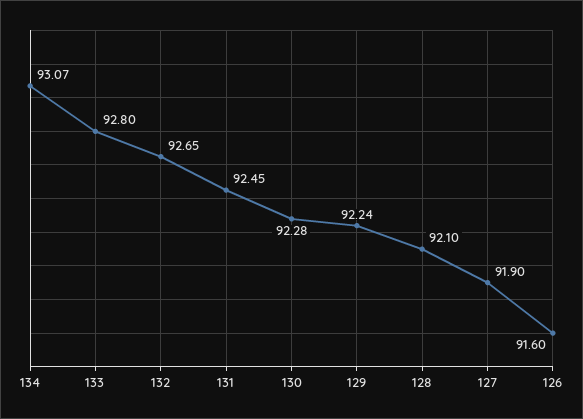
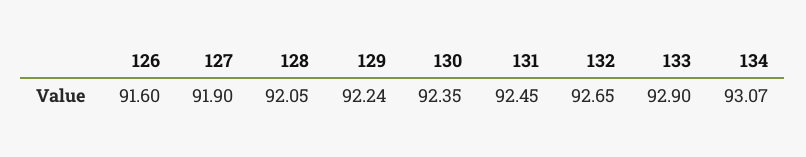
  {
    "134": 93.07,
-   "133": 92.8,
+   "133": 92.9,
    "132": 92.65,
    "131": 92.45,
-   "130": 92.28,
+   "130": 92.35,
    "129": 92.24,
-   "128": 92.1,
+   "128": 92.05,
    "127": 91.9,
    "126": 91.6
  }

